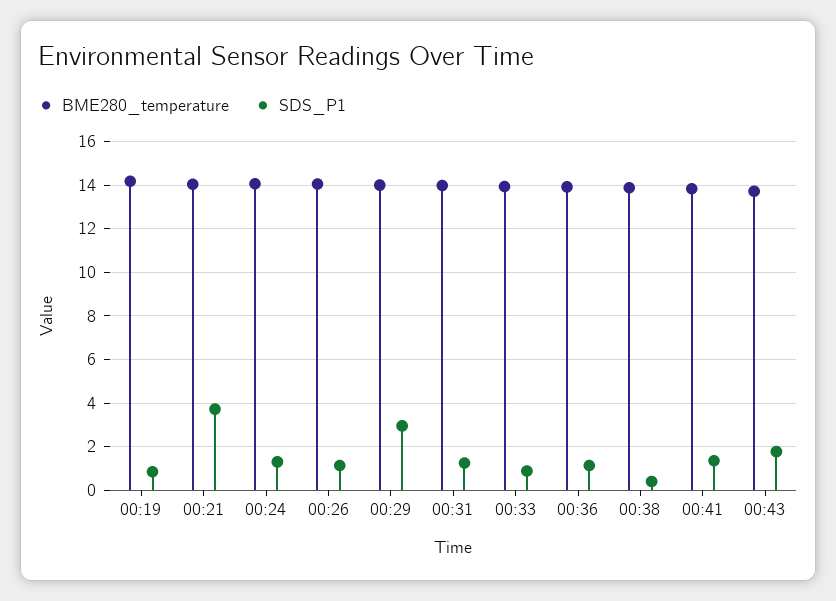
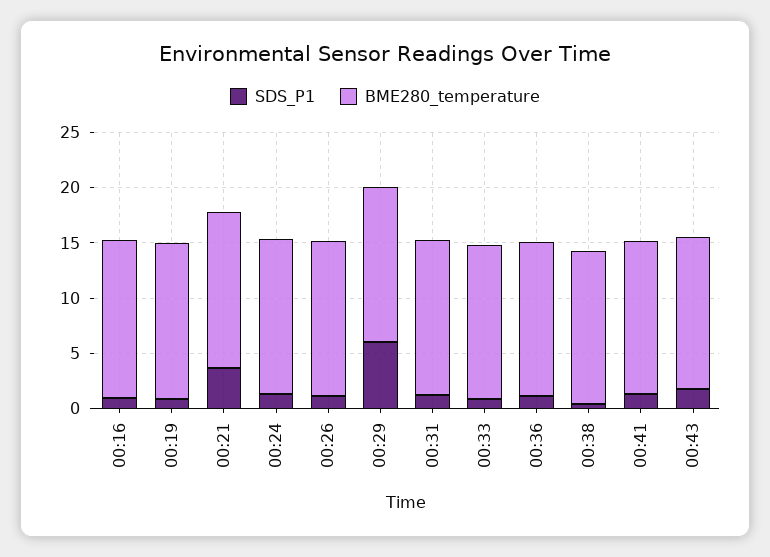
  {
    "BME280_temperature": {
      "00:19": 14,
      "00:21": 14,
      "00:24": 14,
      "00:26": 14,
      "00:29": 14,
      "00:31": 14,
      "00:33": 14,
      "00:36": 14,
      "00:38": 14,
      "00:41": 14,
-     "00:43": 13.5
+     "00:43": 13.5,
+     "00:16": 14
    },
    "SDS_P1": {
      "00:19": 1,
      "00:21": 3.5,
      "00:24": 1.5,
      "00:26": 1,
-     "00:29": 3,
+     "00:29": 6,
      "00:31": 1.5,
      "00:33": 1,
      "00:36": 1,
      "00:38": 0.5,
      "00:41": 1.5,
-     "00:43": 2
+     "00:43": 2,
+     "00:16": 1
    }
  }

